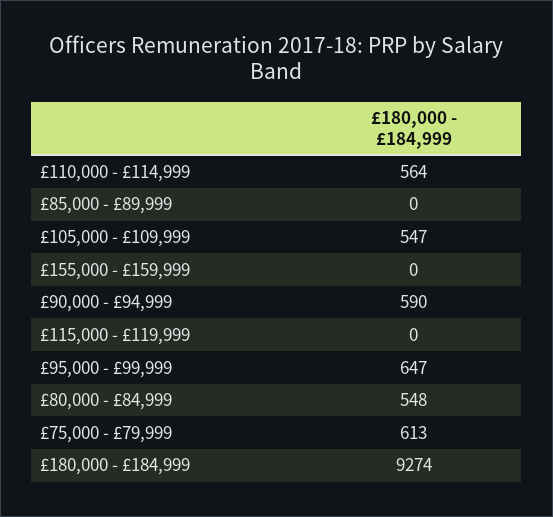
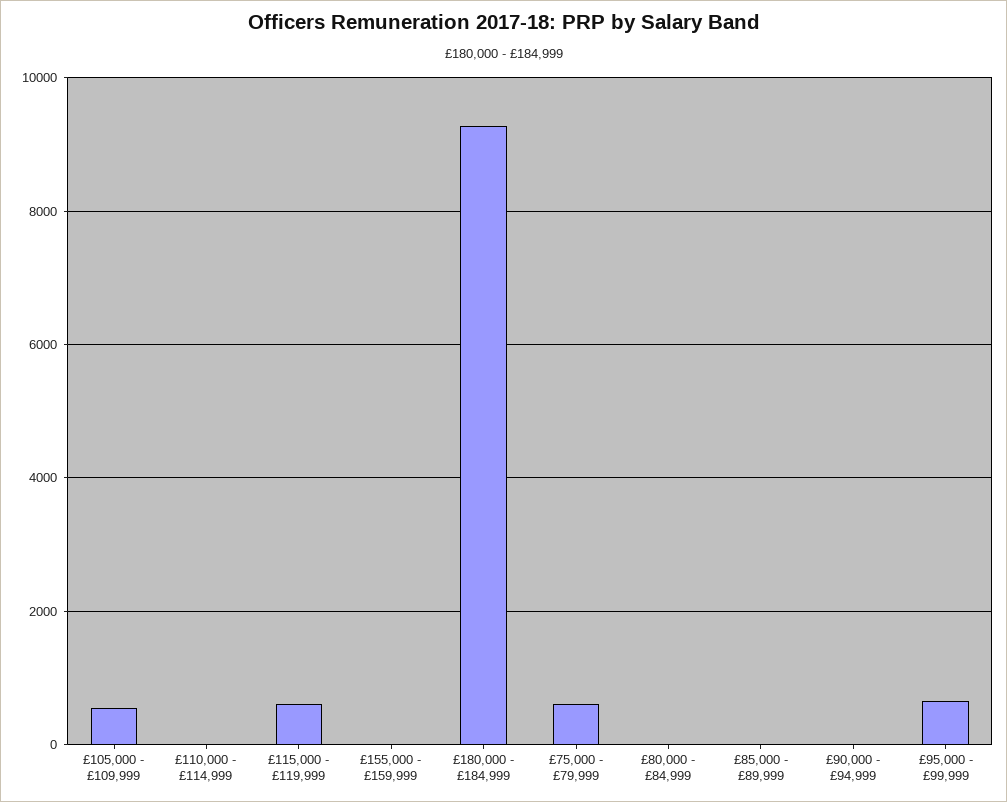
  {
-   "£110,000 - £114,999": 564,
+   "£110,000 - £114,999": 0,
    "£85,000 - £89,999": 0,
    "£105,000 - £109,999": 547,
    "£155,000 - £159,999": 0,
-   "£90,000 - £94,999": 590,
+   "£90,000 - £94,999": 0,
-   "£115,000 - £119,999": 0,
+   "£115,000 - £119,999": 600,
    "£95,000 - £99,999": 647,
-   "£80,000 - £84,999": 548,
+   "£80,000 - £84,999": 0,
    "£75,000 - £79,999": 613,
    "£180,000 - £184,999": 9274
  }

